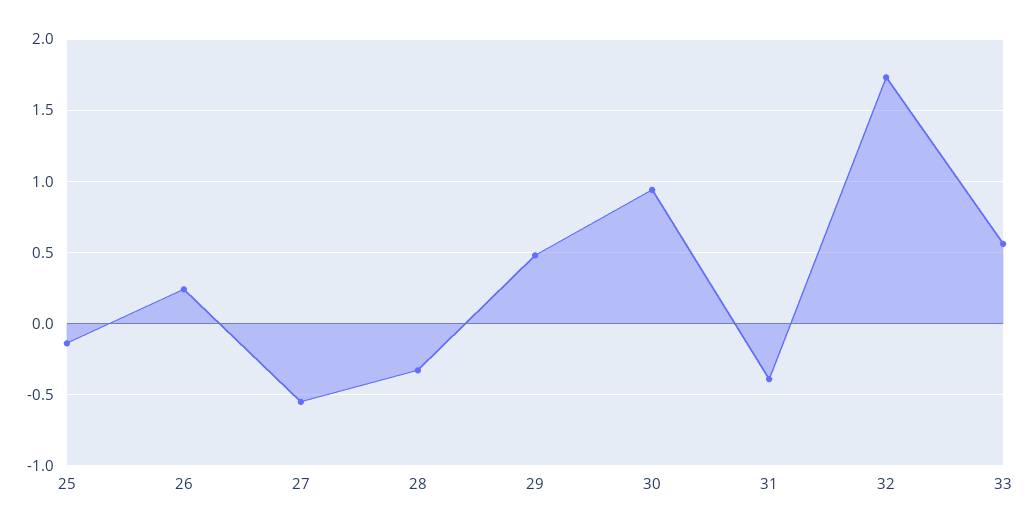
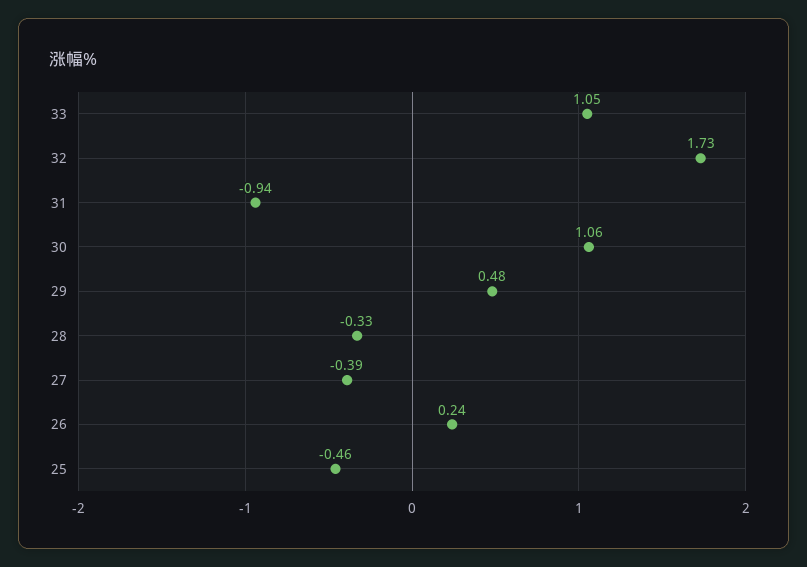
  {
-   "25": -0.15,
+   "25": -0.46,
    "26": 0.24,
-   "27": -0.55,
+   "27": -0.39,
    "28": -0.33,
    "29": 0.48,
-   "30": 0.95,
+   "30": 1.06,
-   "31": -0.4,
+   "31": -0.94,
    "32": 1.73,
-   "33": 0.55
+   "33": 1.05
  }

